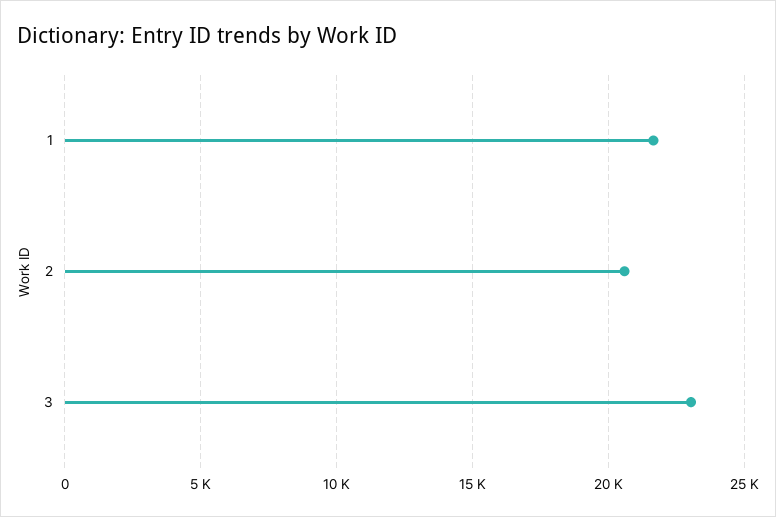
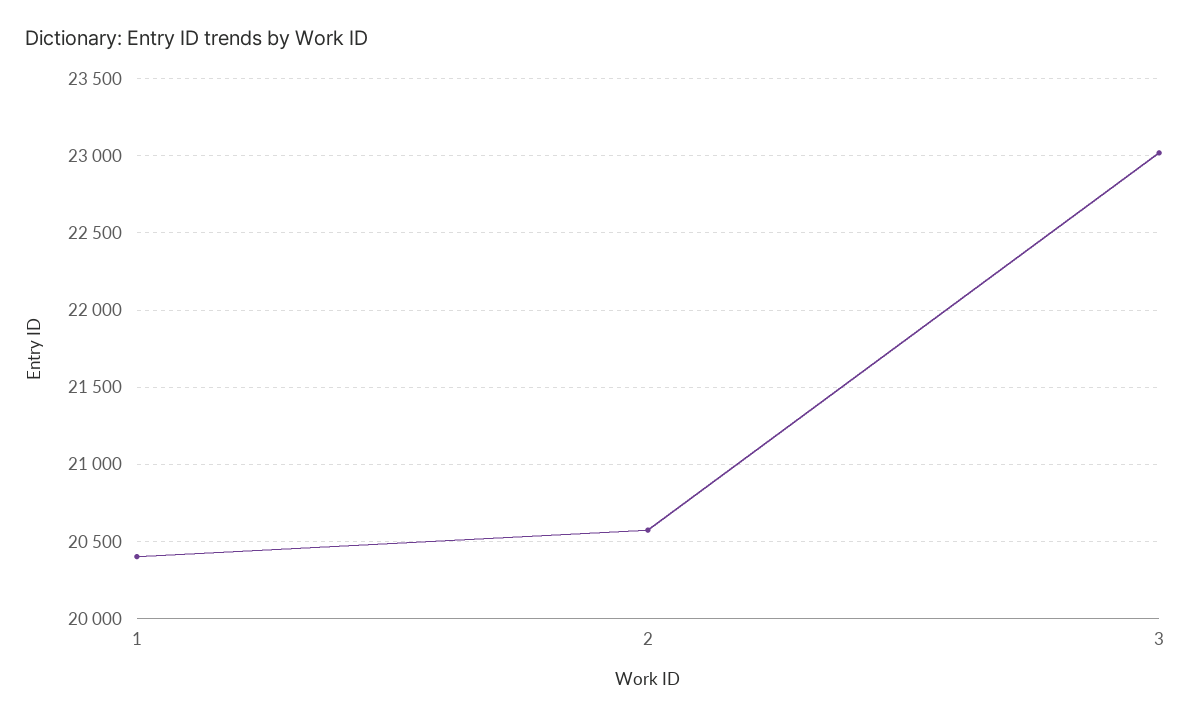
  {
-   "1": 21500,
+   "1": 20400,
    "2": 20550,
    "3": 23000
  }

